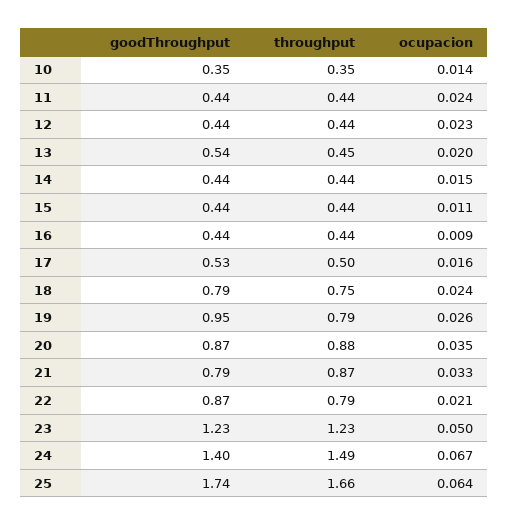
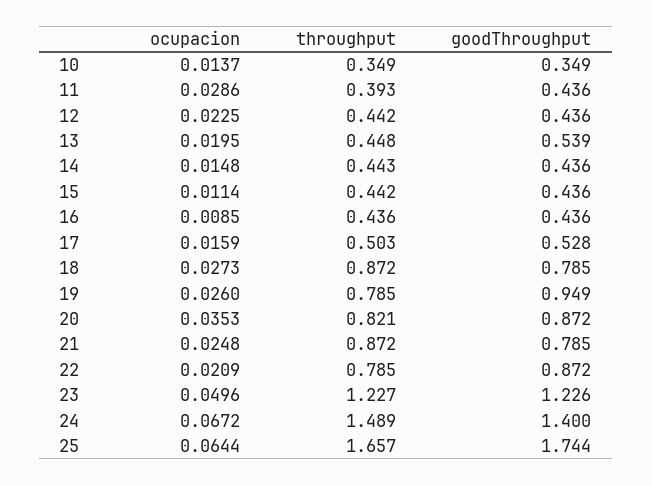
  {
    "goodThroughput": {
      "10": 0.349,
      "11": 0.436,
      "12": 0.436,
      "13": 0.539,
      "14": 0.436,
      "15": 0.436,
      "16": 0.436,
      "17": 0.528,
      "18": 0.785,
      "19": 0.949,
      "20": 0.872,
      "21": 0.785,
      "22": 0.872,
      "23": 1.226,
      "24": 1.4,
      "25": 1.744
    },
    "throughput": {
      "10": 0.349,
-     "11": 0.44,
+     "11": 0.393,
      "12": 0.442,
      "13": 0.448,
      "14": 0.443,
      "15": 0.442,
      "16": 0.436,
      "17": 0.503,
-     "18": 0.75,
+     "18": 0.872,
      "19": 0.785,
-     "20": 0.88,
+     "20": 0.821,
      "21": 0.872,
      "22": 0.785,
      "23": 1.227,
      "24": 1.489,
      "25": 1.657
    },
    "ocupacion": {
      "10": 0.0137,
-     "11": 0.024,
+     "11": 0.0286,
      "12": 0.0225,
      "13": 0.0195,
      "14": 0.0148,
      "15": 0.0114,
      "16": 0.0085,
      "17": 0.0159,
-     "18": 0.024,
+     "18": 0.0273,
      "19": 0.026,
      "20": 0.0353,
-     "21": 0.033,
+     "21": 0.0248,
      "22": 0.0209,
      "23": 0.0496,
      "24": 0.0672,
      "25": 0.0644
    }
  }

